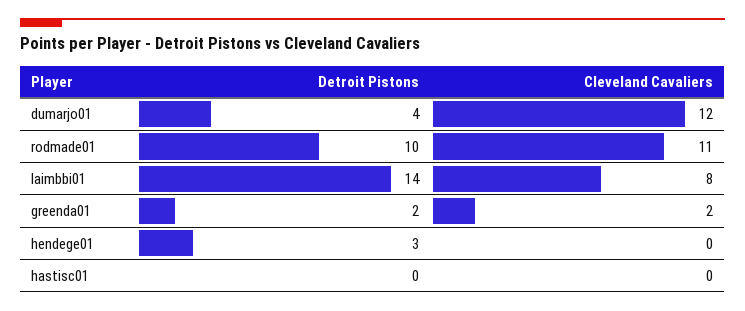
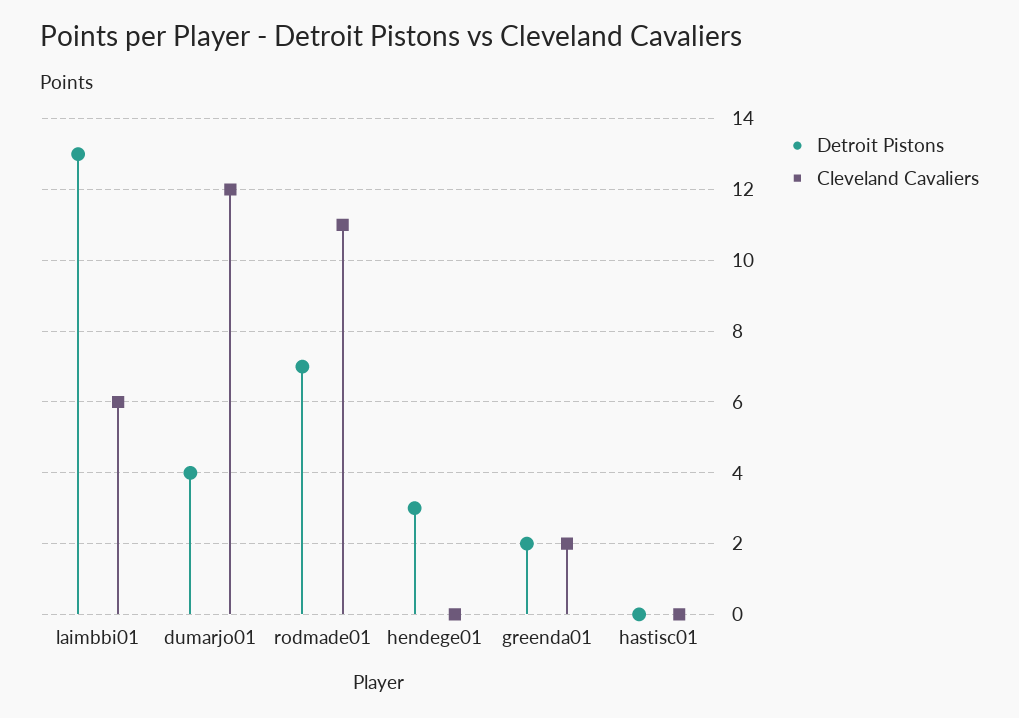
  {
    "Detroit Pistons": {
      "dumarjo01": 4,
-     "rodmade01": 10,
+     "rodmade01": 7,
-     "laimbbi01": 14,
+     "laimbbi01": 13,
      "greenda01": 2,
      "hendege01": 3,
      "hastisc01": 0
    },
    "Cleveland Cavaliers": {
      "dumarjo01": 12,
      "rodmade01": 11,
-     "laimbbi01": 8,
+     "laimbbi01": 6,
      "greenda01": 2,
      "hendege01": 0,
      "hastisc01": 0
    }
  }

